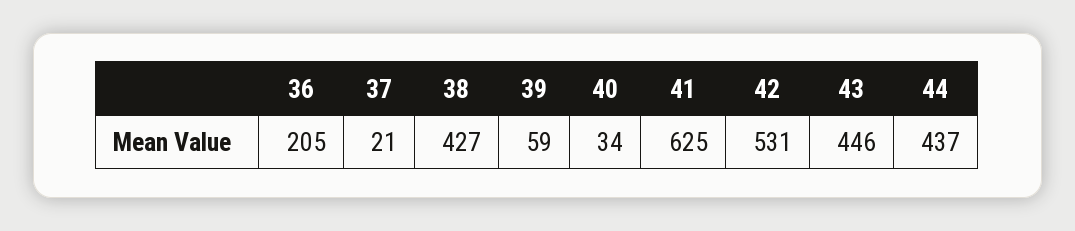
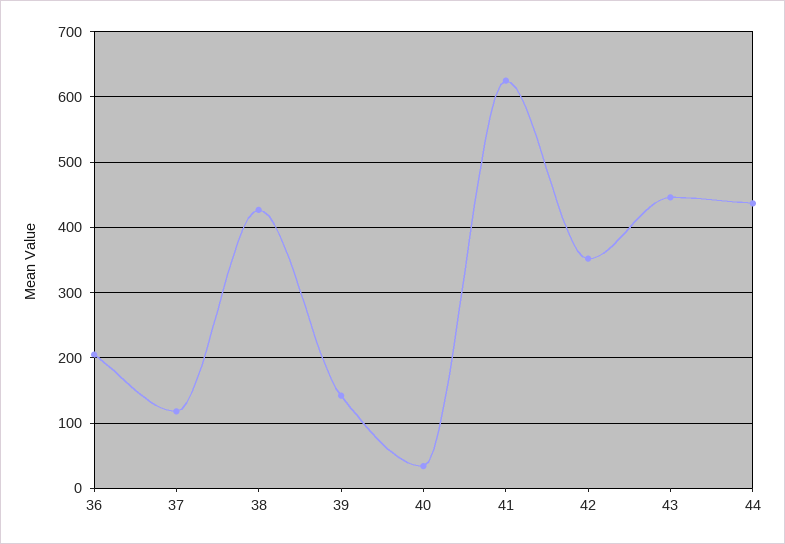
  {
    "36": 205,
-   "37": 21,
+   "37": 120,
    "38": 427,
-   "39": 59,
+   "39": 140,
    "40": 34,
    "41": 625,
-   "42": 531,
+   "42": 350,
    "43": 446,
    "44": 437
  }

